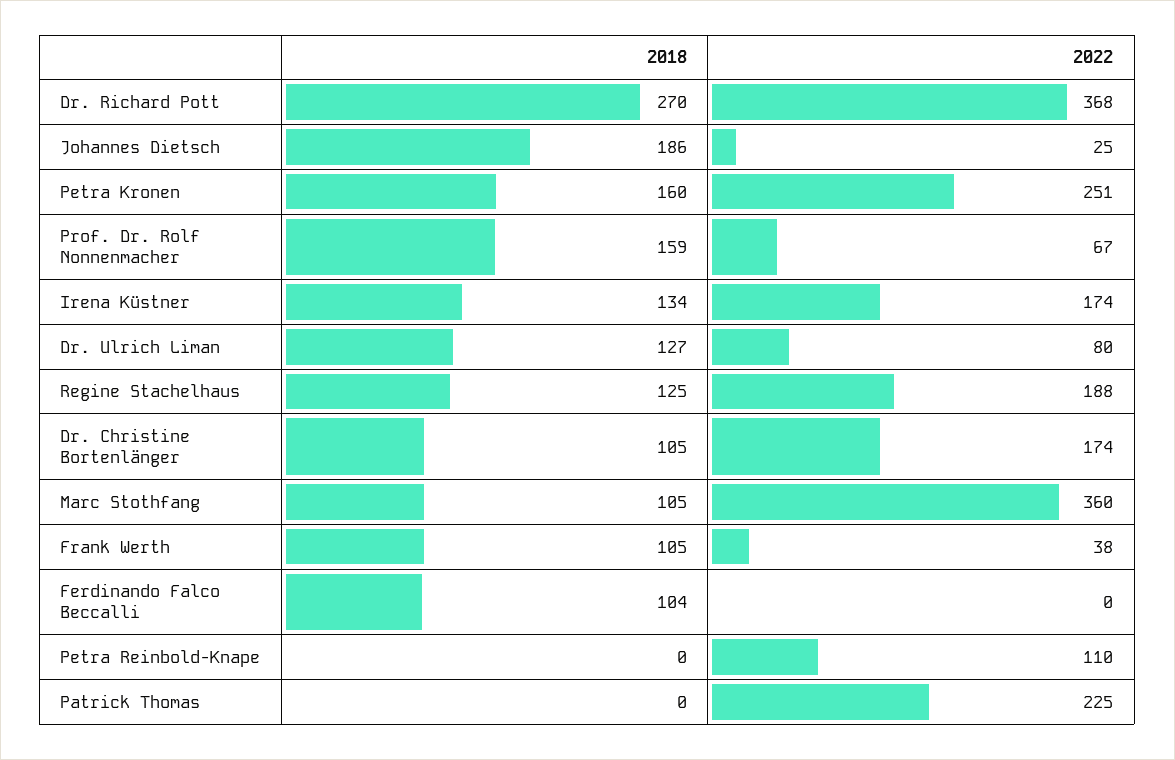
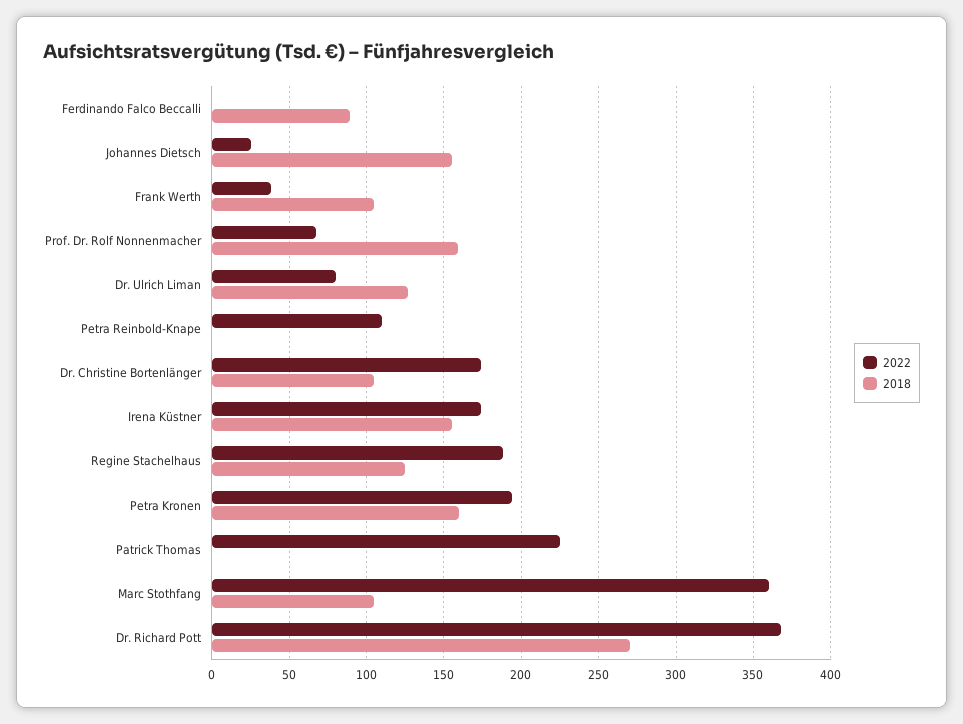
  {
    "2018": {
      "Dr. Richard Pott": 270,
-     "Johannes Dietsch": 186,
+     "Johannes Dietsch": 155,
      "Petra Kronen": 160,
      "Prof. Dr. Rolf Nonnenmacher": 159,
-     "Irena Küstner": 134,
+     "Irena Küstner": 155,
      "Dr. Ulrich Liman": 127,
      "Regine Stachelhaus": 125,
      "Dr. Christine Bortenlänger": 105,
      "Marc Stothfang": 105,
      "Frank Werth": 105,
-     "Ferdinando Falco Beccalli": 104,
+     "Ferdinando Falco Beccalli": 90,
      "Petra Reinbold-Knape": 0,
      "Patrick Thomas": 0
    },
    "2022": {
      "Dr. Richard Pott": 368,
      "Johannes Dietsch": 25,
-     "Petra Kronen": 251,
+     "Petra Kronen": 195,
      "Prof. Dr. Rolf Nonnenmacher": 67,
      "Irena Küstner": 174,
      "Dr. Ulrich Liman": 80,
      "Regine Stachelhaus": 188,
      "Dr. Christine Bortenlänger": 174,
      "Marc Stothfang": 360,
      "Frank Werth": 38,
      "Ferdinando Falco Beccalli": 0,
      "Petra Reinbold-Knape": 110,
      "Patrick Thomas": 225
    }
  }

